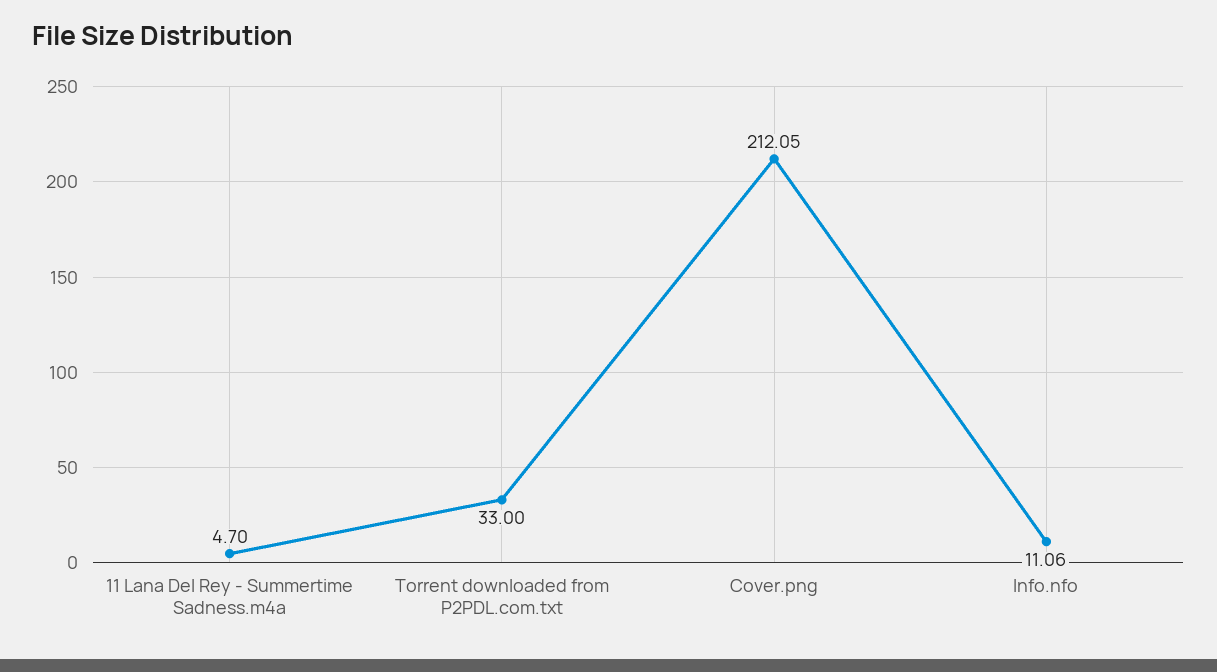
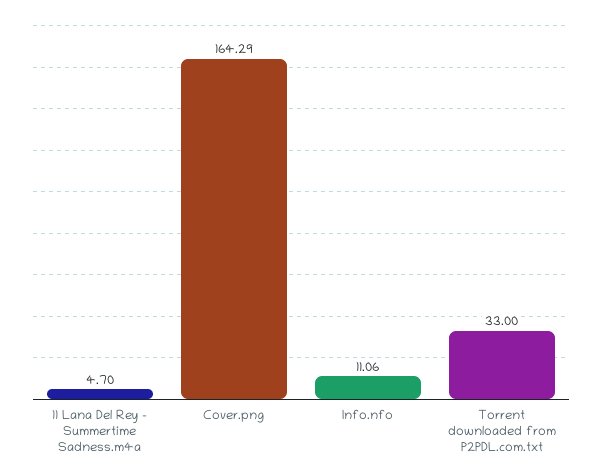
  {
    "11 Lana Del Rey - Summertime Sadness.m4a": 4.7,
    "Torrent downloaded from P2PDL.com.txt": 33,
-   "Cover.png": 212.05,
+   "Cover.png": 164.29,
    "Info.nfo": 11.06
  }

